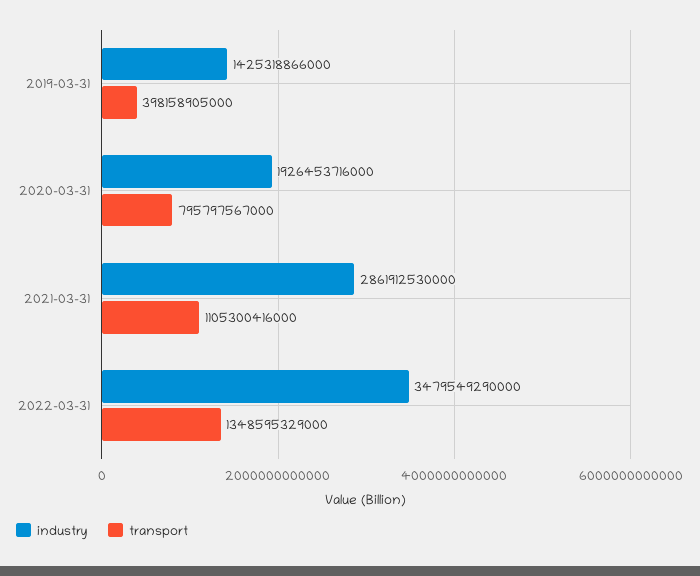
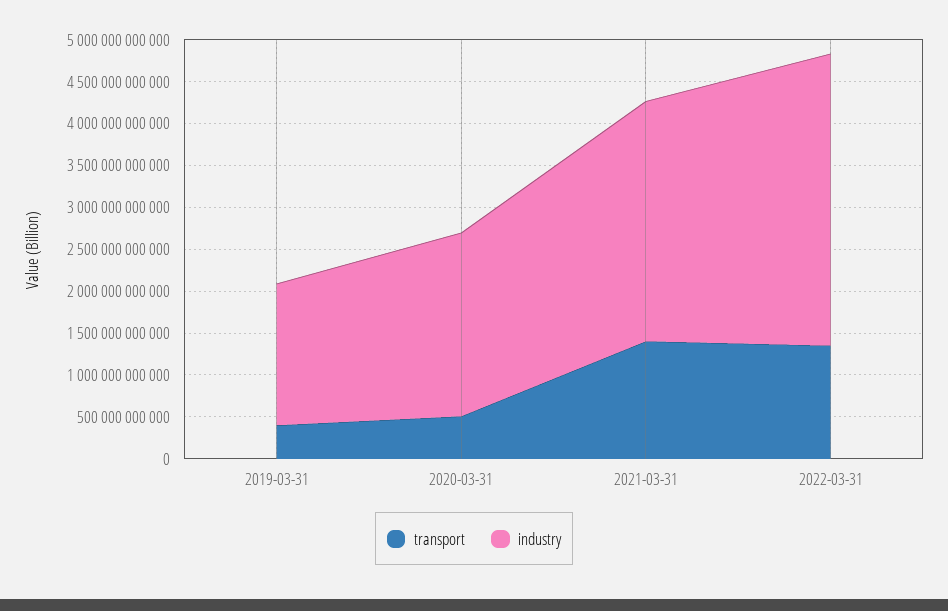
  {
    "industry": {
-     "2019-03-31": 1425318866000,
+     "2019-03-31": 1700000000000,
-     "2020-03-31": 1926453716000,
+     "2020-03-31": 2200000000000,
      "2021-03-31": 2861912530000,
      "2022-03-31": 3479549290000
    },
    "transport": {
      "2019-03-31": 398158905000,
-     "2020-03-31": 795797567000,
+     "2020-03-31": 500000000000,
-     "2021-03-31": 1105300416000,
+     "2021-03-31": 1400000000000,
      "2022-03-31": 1348595329000
    }
  }

